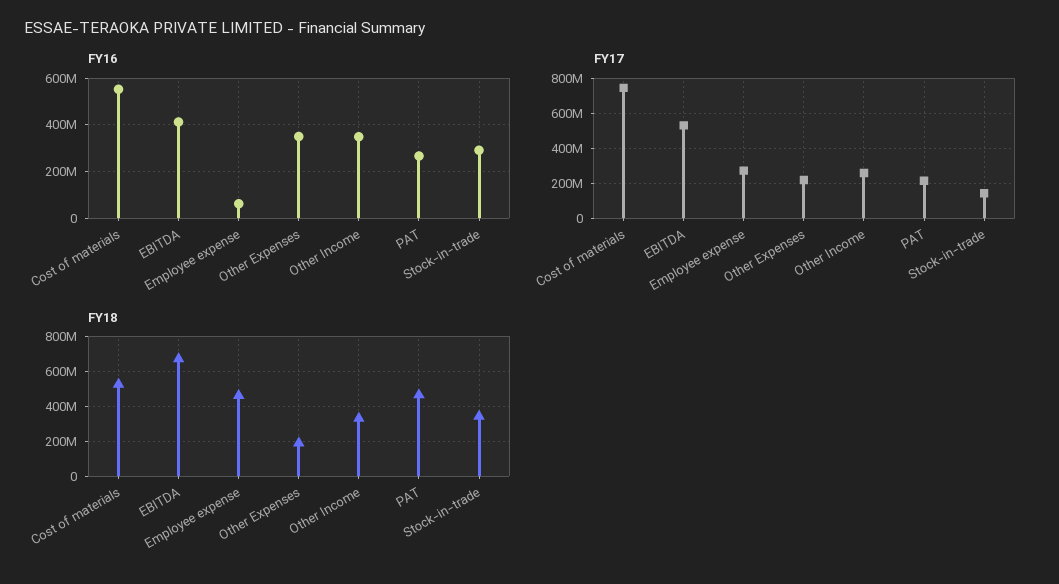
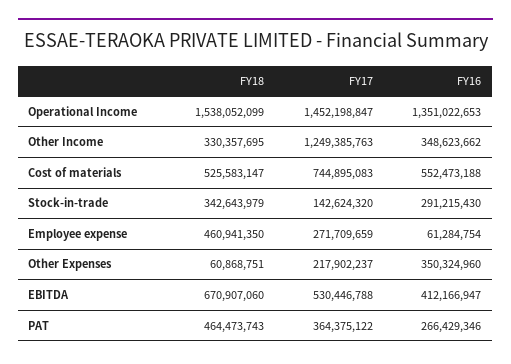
  {
    "FY16": {
      "Cost of materials": 552473188,
      "EBITDA": 412166947,
      "Employee expense": 61284754,
      "Other Expenses": 350324960,
      "Other Income": 348623662,
      "PAT": 266429346,
-     "Stock-in-trade": 291215430
+     "Stock-in-trade": 291215430,
+     "Operational Income": 1351022653
    },
    "FY17": {
      "Cost of materials": 744895083,
      "EBITDA": 530446788,
      "Employee expense": 271709659,
      "Other Expenses": 217902237,
-     "Other Income": 250000000,
+     "Other Income": 1249385763,
-     "PAT": 200000000,
+     "PAT": 364375122,
-     "Stock-in-trade": 142624320
+     "Stock-in-trade": 142624320,
+     "Operational Income": 1452198847
    },
    "FY18": {
      "Cost of materials": 525583147,
      "EBITDA": 670907060,
      "Employee expense": 460941350,
-     "Other Expenses": 200000000,
+     "Other Expenses": 60868751,
      "Other Income": 330357695,
      "PAT": 464473743,
-     "Stock-in-trade": 342643979
+     "Stock-in-trade": 342643979,
+     "Operational Income": 1538052099
    }
  }

